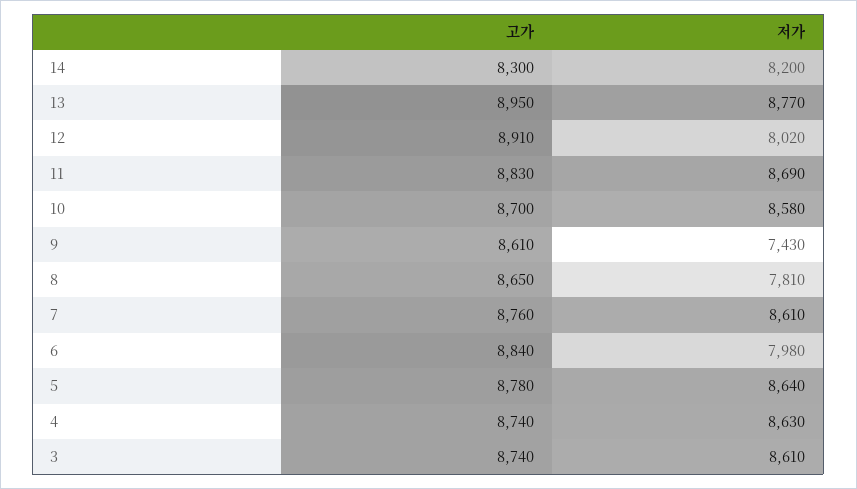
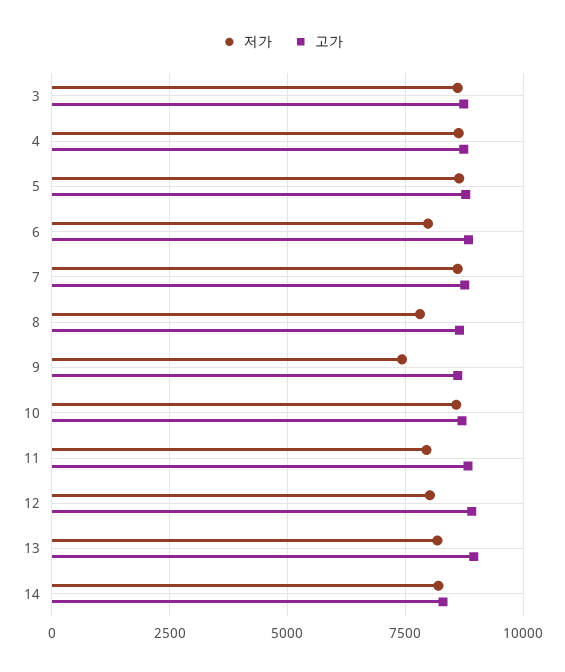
  {
    "고가": {
      "14": 8300,
      "13": 8950,
      "12": 8910,
      "11": 8830,
      "10": 8700,
      "9": 8610,
      "8": 8650,
      "7": 8760,
      "6": 8840,
      "5": 8780,
      "4": 8740,
      "3": 8740
    },
    "저가": {
      "14": 8200,
-     "13": 8770,
+     "13": 8250,
      "12": 8020,
-     "11": 8690,
+     "11": 8000,
      "10": 8580,
      "9": 7430,
      "8": 7810,
      "7": 8610,
      "6": 7980,
      "5": 8640,
      "4": 8630,
      "3": 8610
    }
  }

